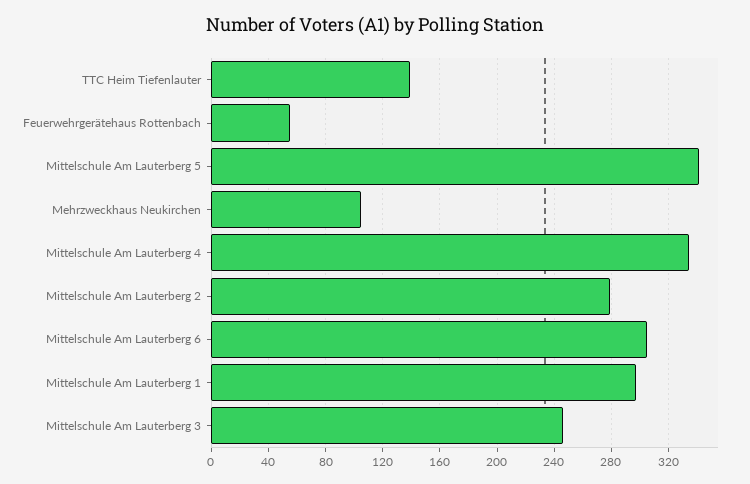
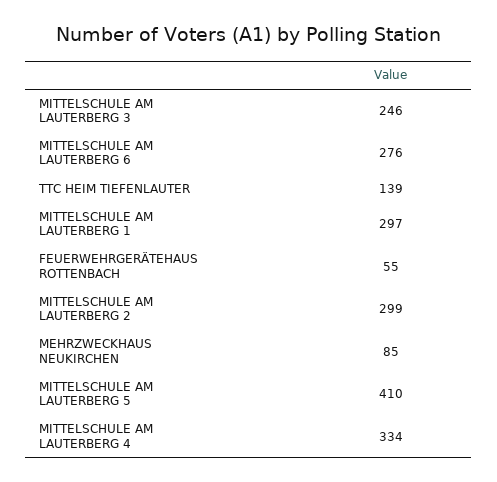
  {
    "TTC Heim Tiefenlauter": 139,
    "Feuerwehrgerätehaus Rottenbach": 55,
-   "Mittelschule Am Lauterberg 5": 340,
+   "Mittelschule Am Lauterberg 5": 410,
-   "Mehrzweckhaus Neukirchen": 105,
+   "Mehrzweckhaus Neukirchen": 85,
    "Mittelschule Am Lauterberg 4": 334,
-   "Mittelschule Am Lauterberg 2": 280,
+   "Mittelschule Am Lauterberg 2": 299,
-   "Mittelschule Am Lauterberg 6": 305,
+   "Mittelschule Am Lauterberg 6": 276,
    "Mittelschule Am Lauterberg 1": 297,
    "Mittelschule Am Lauterberg 3": 246
  }

